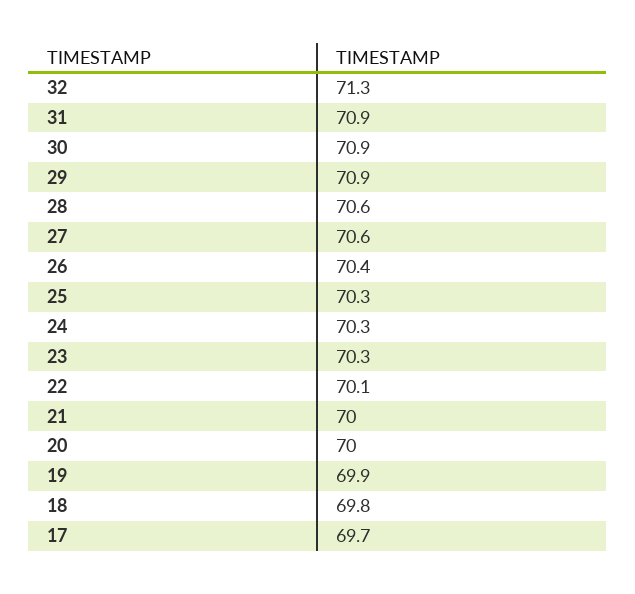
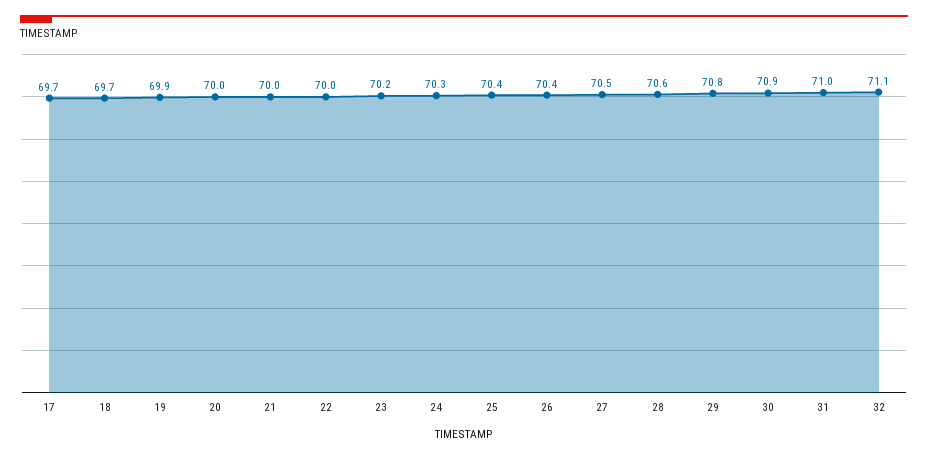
  {
-   "32": 71.3,
+   "32": 71.1,
-   "31": 70.9,
+   "31": 71,
    "30": 70.9,
-   "29": 70.9,
+   "29": 70.8,
    "28": 70.6,
-   "27": 70.6,
+   "27": 70.5,
    "26": 70.4,
-   "25": 70.3,
+   "25": 70.4,
    "24": 70.3,
-   "23": 70.3,
+   "23": 70.2,
-   "22": 70.1,
+   "22": 70,
    "21": 70,
    "20": 70,
    "19": 69.9,
-   "18": 69.8,
+   "18": 69.7,
    "17": 69.7
  }

